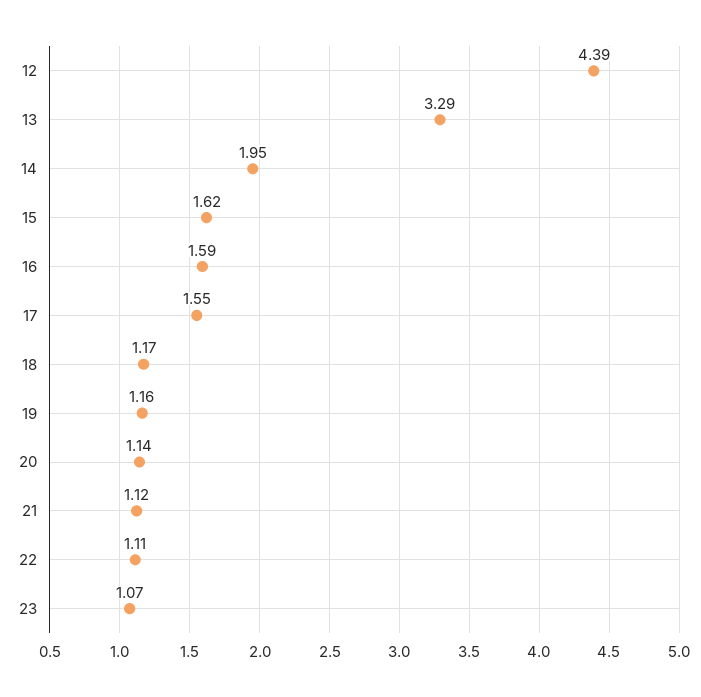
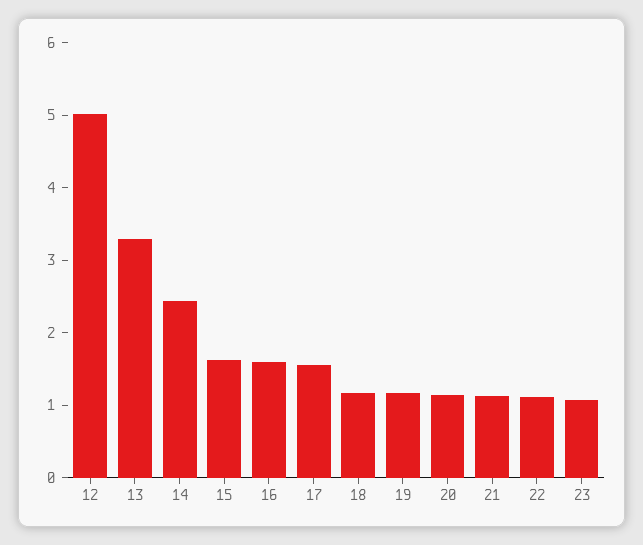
  {
-   "12": 4.39,
+   "12": 5,
    "13": 3.29,
-   "14": 1.95,
+   "14": 2.4,
    "15": 1.62,
    "16": 1.59,
    "17": 1.55,
    "18": 1.17,
    "19": 1.16,
    "20": 1.14,
    "21": 1.12,
    "22": 1.11,
    "23": 1.07
  }

